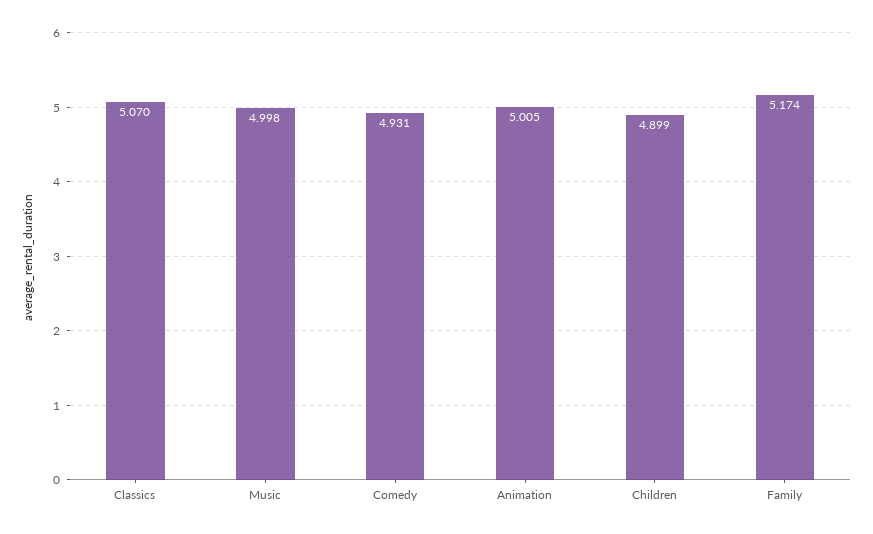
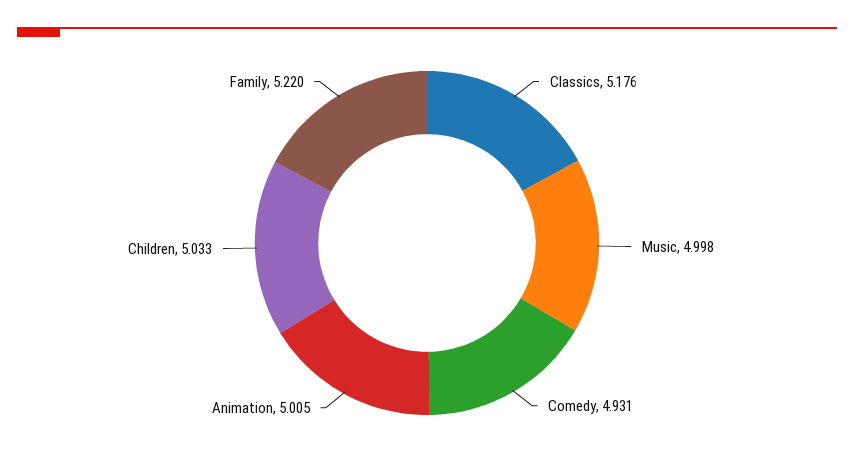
  {
-   "Classics": 5.07,
+   "Classics": 5.176,
    "Music": 4.998,
    "Comedy": 4.931,
    "Animation": 5.005,
-   "Children": 4.899,
+   "Children": 5.033,
-   "Family": 5.174
+   "Family": 5.22
  }

